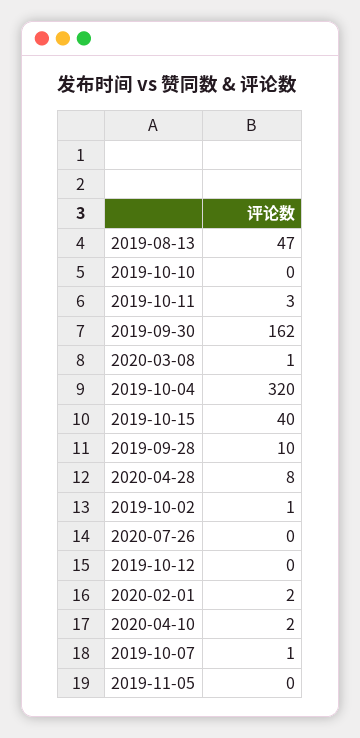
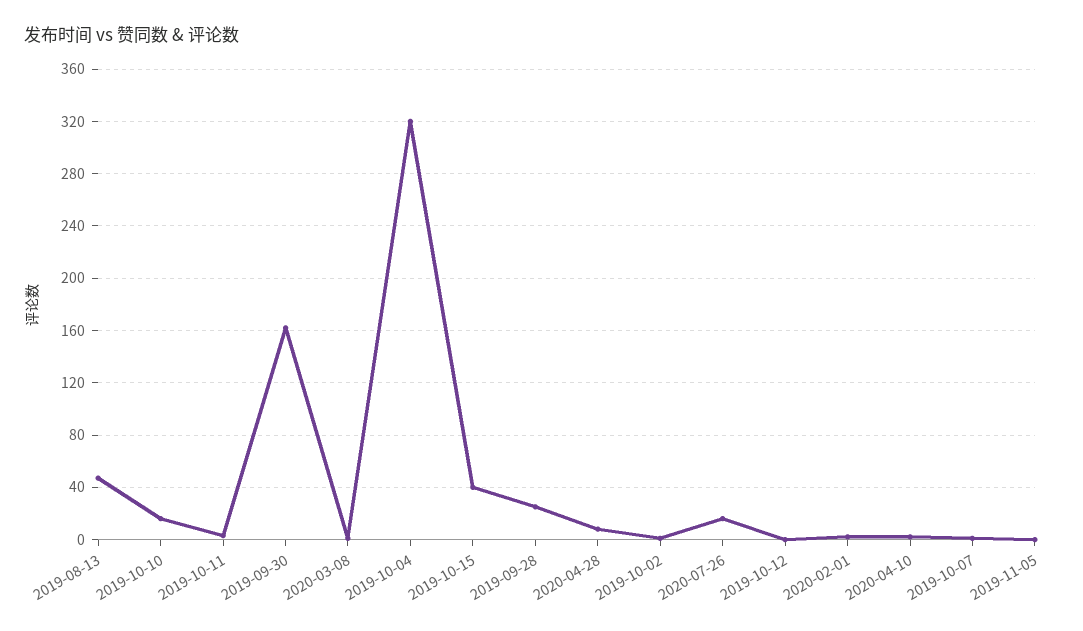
  {
    "2019-08-13": 47,
-   "2019-10-10": 0,
+   "2019-10-10": 15,
    "2019-10-11": 3,
    "2019-09-30": 162,
    "2020-03-08": 1,
    "2019-10-04": 320,
    "2019-10-15": 40,
-   "2019-09-28": 10,
+   "2019-09-28": 25,
    "2020-04-28": 8,
    "2019-10-02": 1,
-   "2020-07-26": 0,
+   "2020-07-26": 15,
    "2019-10-12": 0,
    "2020-02-01": 2,
    "2020-04-10": 2,
    "2019-10-07": 1,
    "2019-11-05": 0
  }

